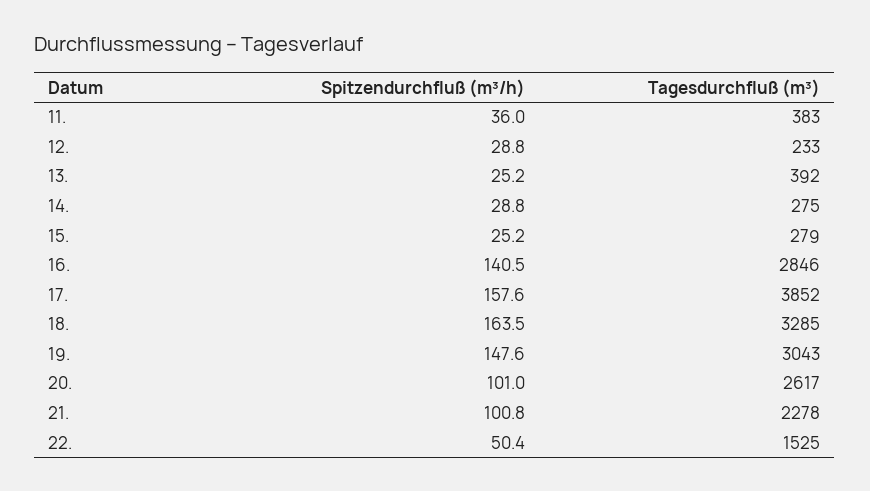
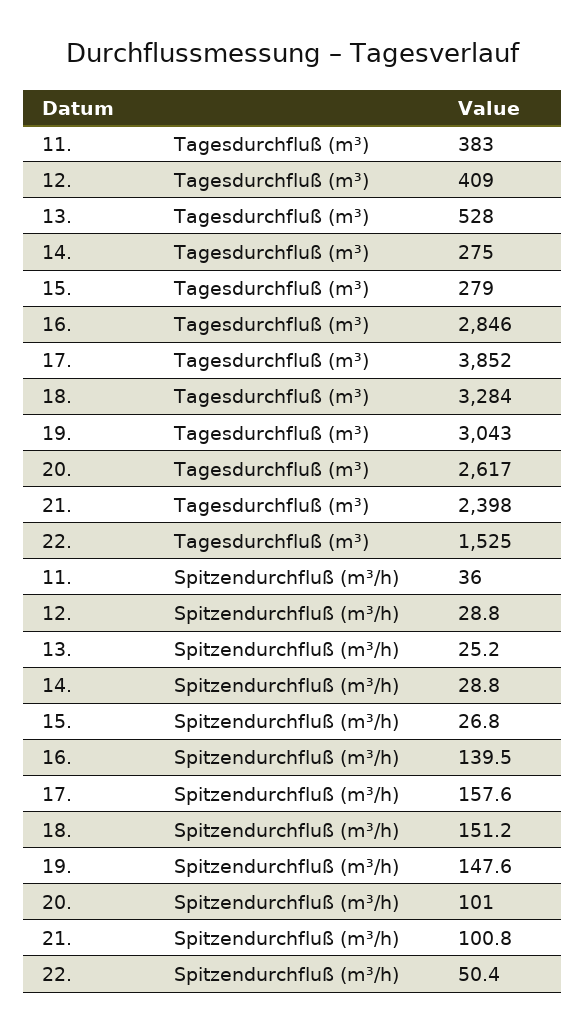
  {
    "Spitzendurchfluß (m³/h)": {
      "11.": 36,
      "12.": 28.8,
      "13.": 25.2,
      "14.": 28.8,
-     "15.": 25.2,
+     "15.": 26.8,
-     "16.": 140.5,
+     "16.": 139.5,
      "17.": 157.6,
-     "18.": 163.5,
+     "18.": 151.2,
      "19.": 147.6,
      "20.": 101,
      "21.": 100.8,
      "22.": 50.4
    },
    "Tagesdurchfluß (m³)": {
      "11.": 383,
-     "12.": 233,
+     "12.": 409,
-     "13.": 392,
+     "13.": 528,
      "14.": 275,
      "15.": 279,
      "16.": 2846,
      "17.": 3852,
-     "18.": 3285,
+     "18.": 3284,
      "19.": 3043,
      "20.": 2617,
-     "21.": 2278,
+     "21.": 2398,
      "22.": 1525
    }
  }

